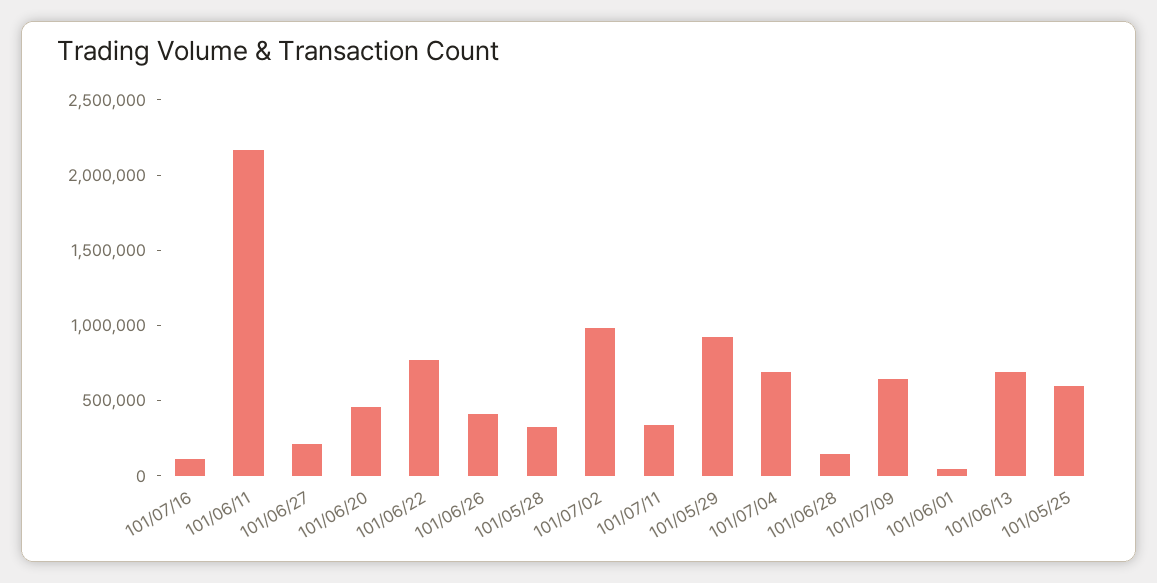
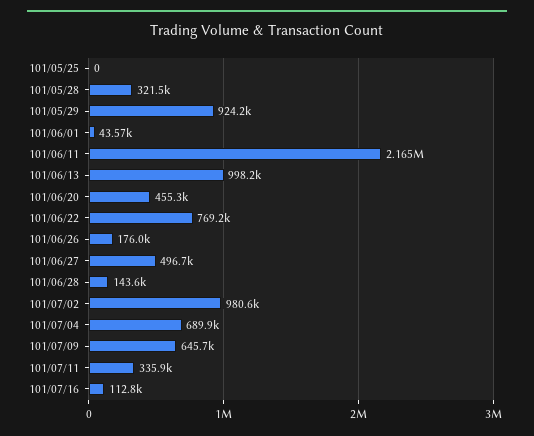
  {
    "101/07/16": 112800,
    "101/06/11": 2165000,
-   "101/06/27": 200000,
+   "101/06/27": 496700,
    "101/06/20": 455300,
    "101/06/22": 769200,
-   "101/06/26": 400000,
+   "101/06/26": 176000,
    "101/05/28": 321500,
    "101/07/02": 980600,
    "101/07/11": 335900,
    "101/05/29": 924200,
    "101/07/04": 689900,
    "101/06/28": 143600,
    "101/07/09": 645700,
    "101/06/01": 43570,
-   "101/06/13": 700000,
+   "101/06/13": 998200,
-   "101/05/25": 600000
+   "101/05/25": 0
  }

